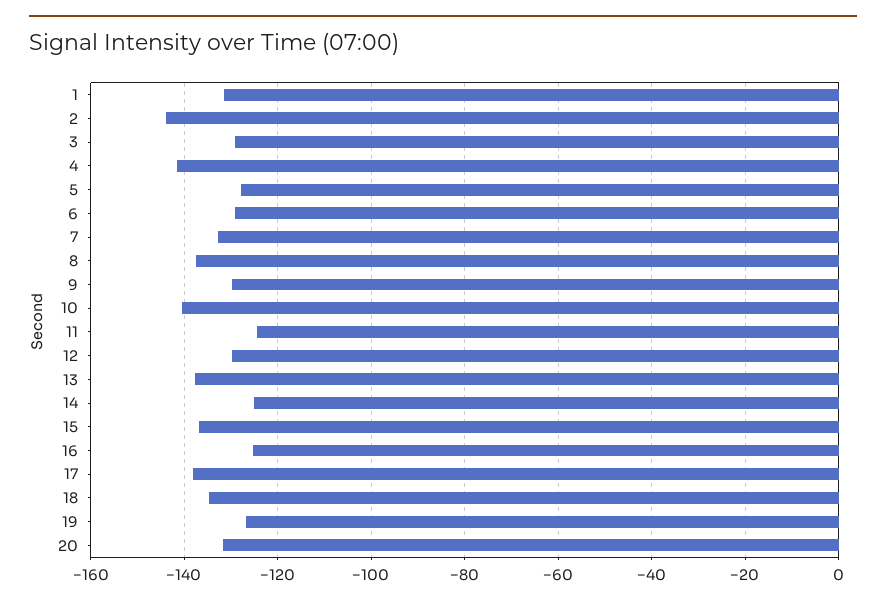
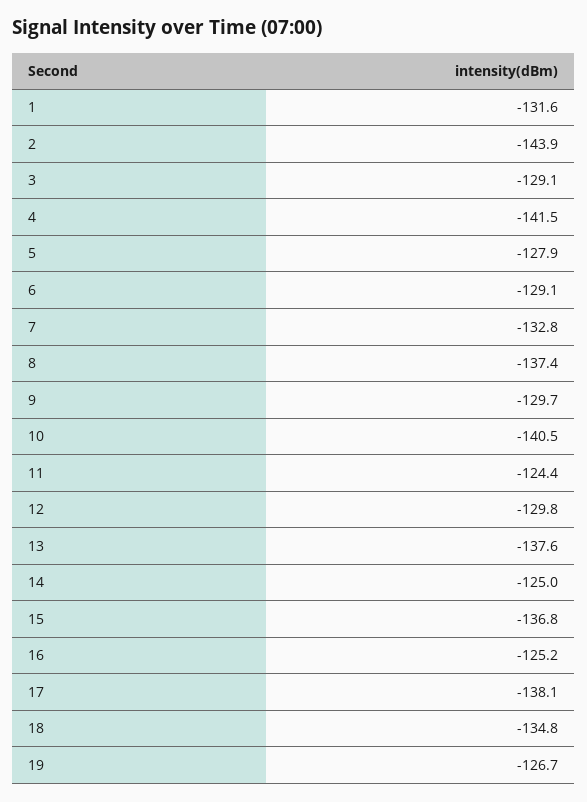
  {
    "1": -131.6,
    "2": -143.9,
    "3": -129.1,
    "4": -141.5,
    "5": -127.9,
    "6": -129.1,
    "7": -132.8,
    "8": -137.4,
    "9": -129.7,
    "10": -140.5,
    "11": -124.4,
    "12": -129.8,
    "13": -137.6,
    "14": -125,
    "15": -136.8,
    "16": -125.2,
    "17": -138.1,
    "18": -134.8,
-   "19": -126.7,
+   "19": -126.7
-   "20": -132
  }

